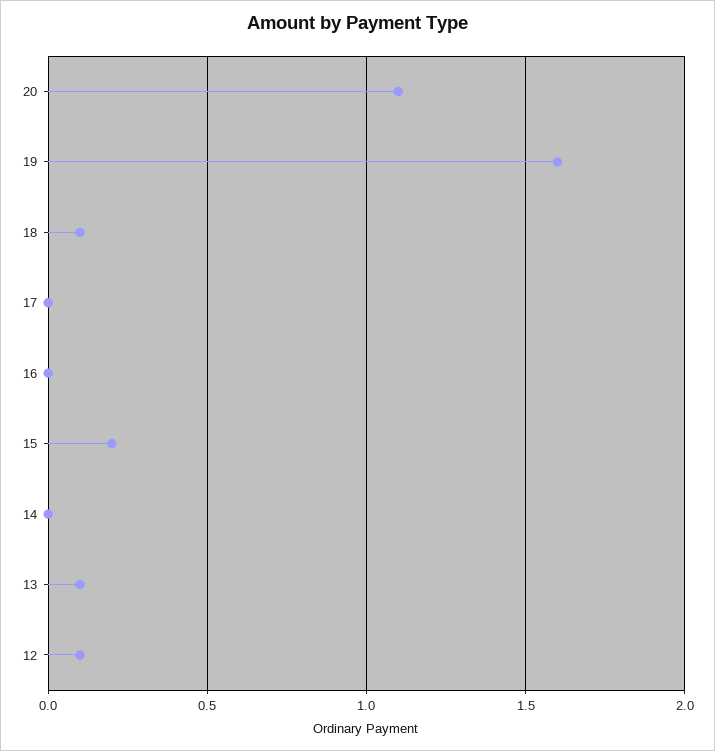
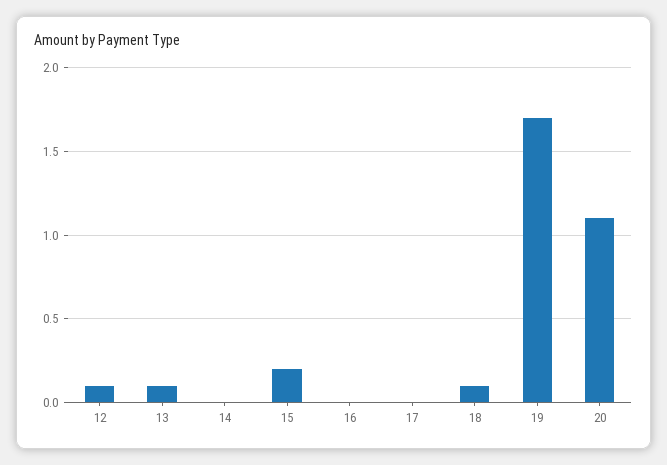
  {
    "20": 1.1,
-   "19": 1.6,
+   "19": 1.7,
    "18": 0.1,
    "17": 0,
    "16": 0,
    "15": 0.2,
    "14": 0,
    "13": 0.1,
    "12": 0.1
  }

